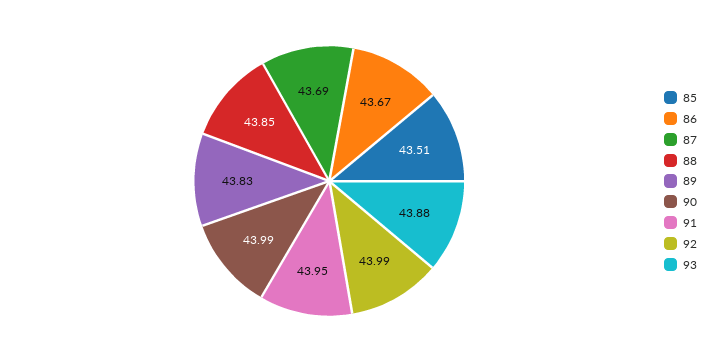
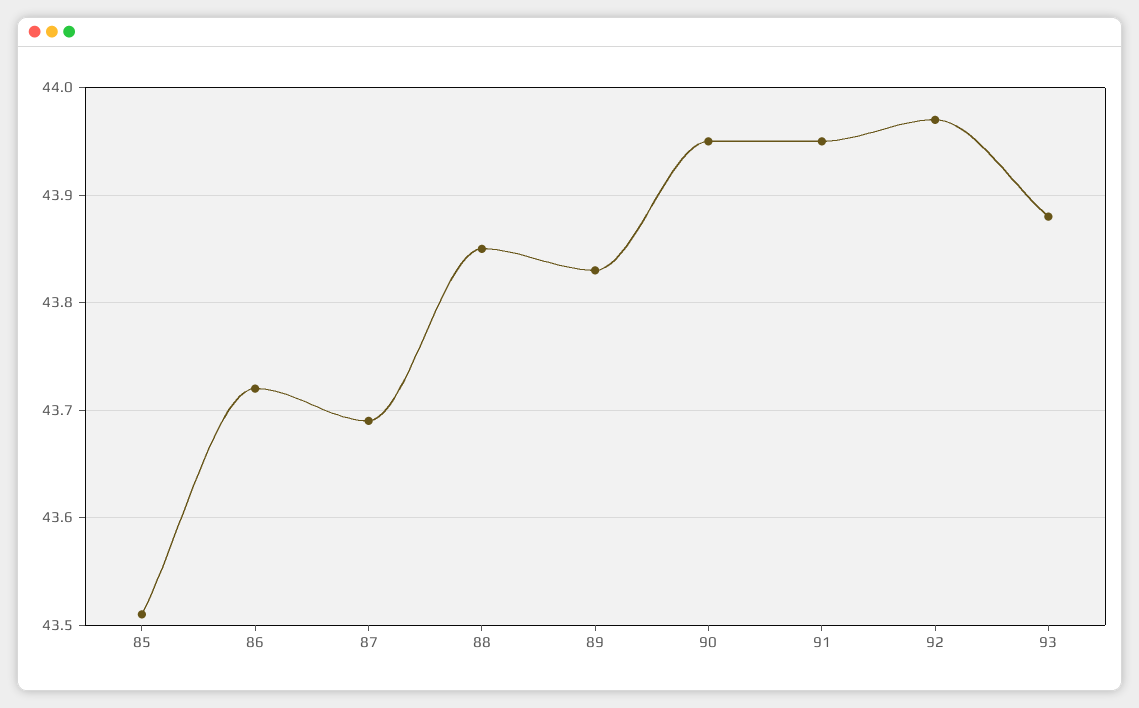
  {
    "85": 43.51,
-   "86": 43.67,
+   "86": 43.72,
    "87": 43.69,
    "88": 43.85,
    "89": 43.83,
-   "90": 43.99,
+   "90": 43.95,
    "91": 43.95,
-   "92": 43.99,
+   "92": 43.97,
    "93": 43.88
  }

